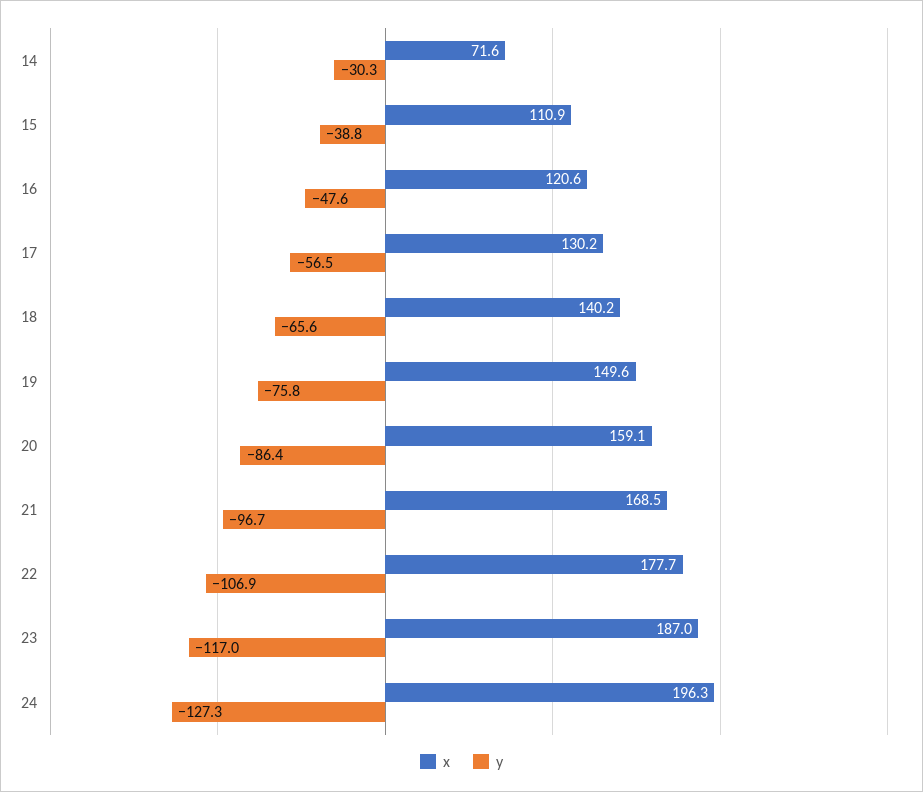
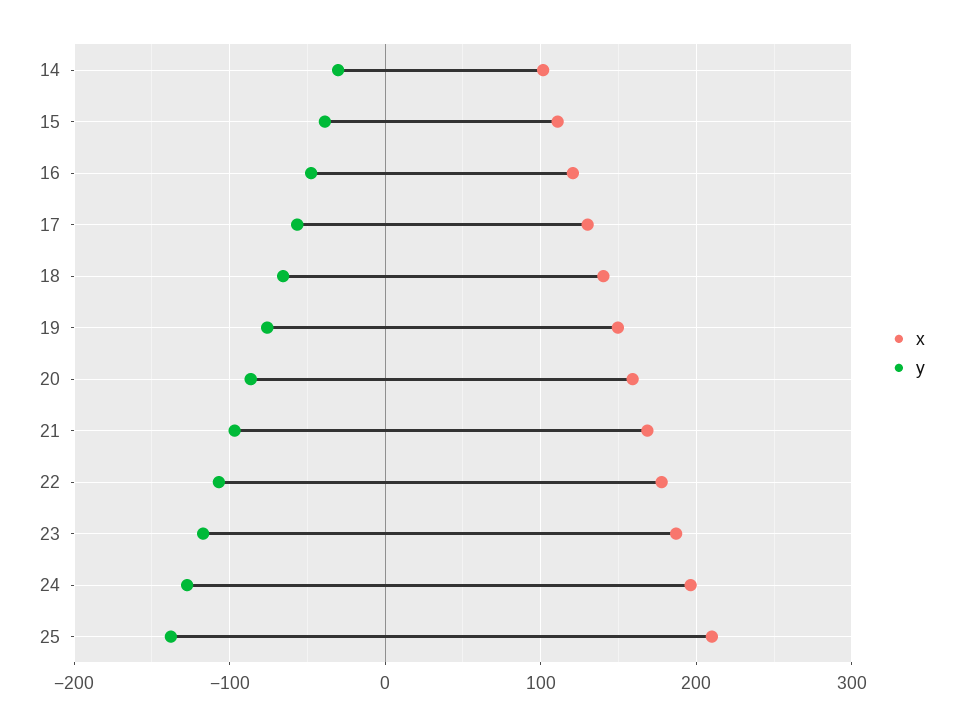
  {
    "x": {
-     "14": 71.6,
+     "14": 100,
      "15": 110.9,
      "16": 120.6,
      "17": 130.2,
      "18": 140.2,
      "19": 149.6,
      "20": 159.1,
      "21": 168.5,
      "22": 177.7,
      "23": 187,
-     "24": 196.3
+     "24": 196.3,
+     "25": 210
    },
    "y": {
      "14": -30.3,
      "15": -38.8,
      "16": -47.6,
      "17": -56.5,
      "18": -65.6,
      "19": -75.8,
      "20": -86.4,
      "21": -96.7,
      "22": -106.9,
      "23": -117,
-     "24": -127.3
+     "24": -127.3,
+     "25": -140
    }
  }

